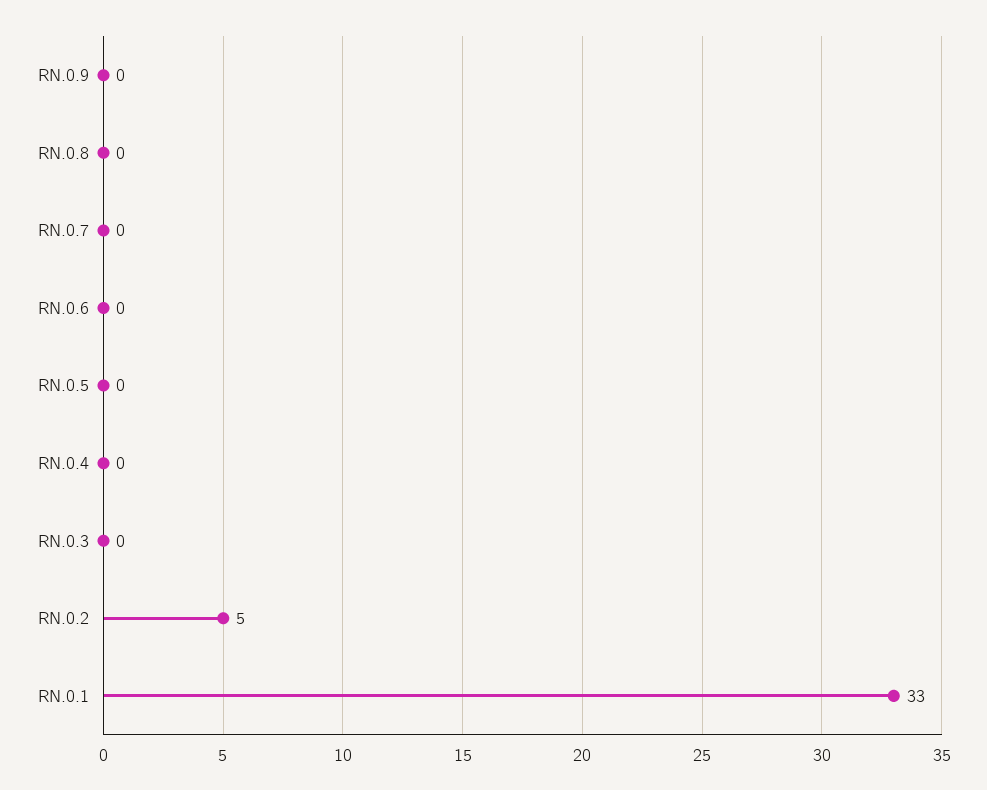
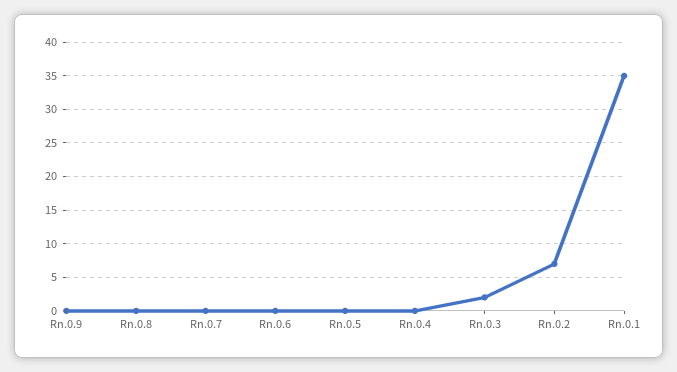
  {
    "RN.0.9": 0,
    "RN.0.8": 0,
    "RN.0.7": 0,
    "RN.0.6": 0,
    "RN.0.5": 0,
    "RN.0.4": 0,
-   "RN.0.3": 0,
+   "RN.0.3": 2,
-   "RN.0.2": 5,
+   "RN.0.2": 7,
-   "RN.0.1": 33
+   "RN.0.1": 35
  }

